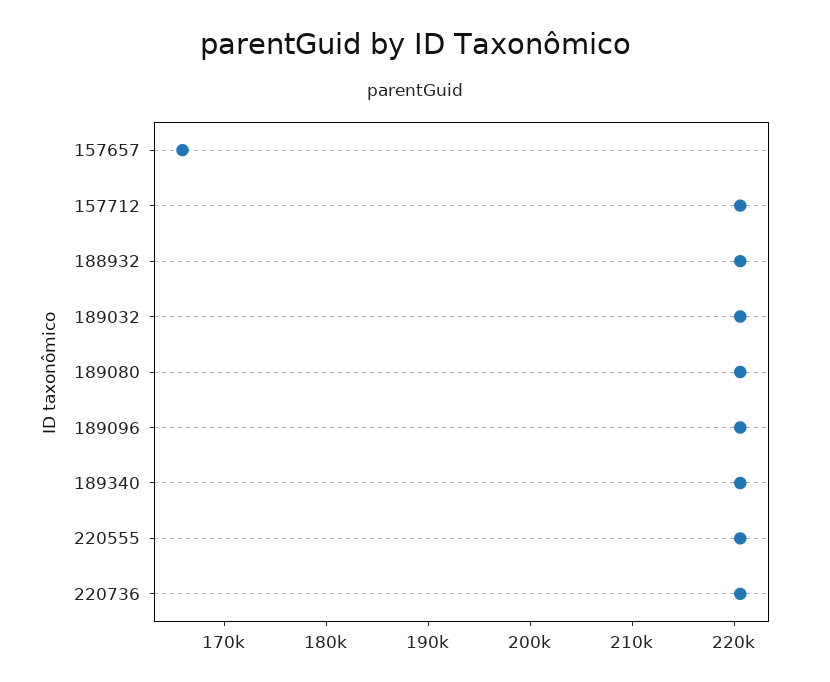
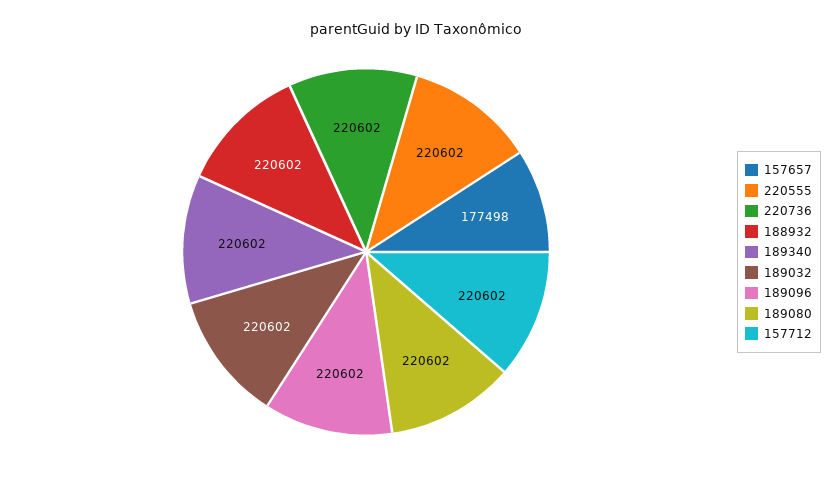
  {
-   "157657": 166000,
+   "157657": 177498,
    "157712": 220602,
    "188932": 220602,
    "189032": 220602,
    "189080": 220602,
    "189096": 220602,
    "189340": 220602,
    "220555": 220602,
    "220736": 220602
  }

